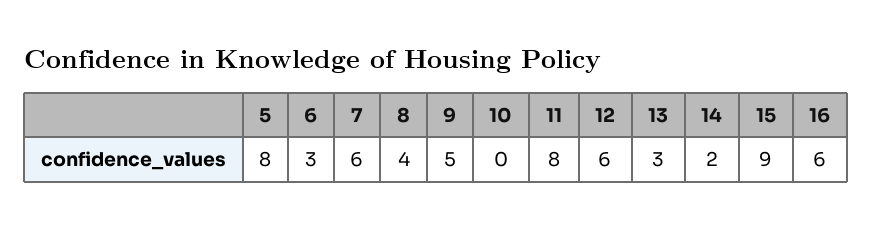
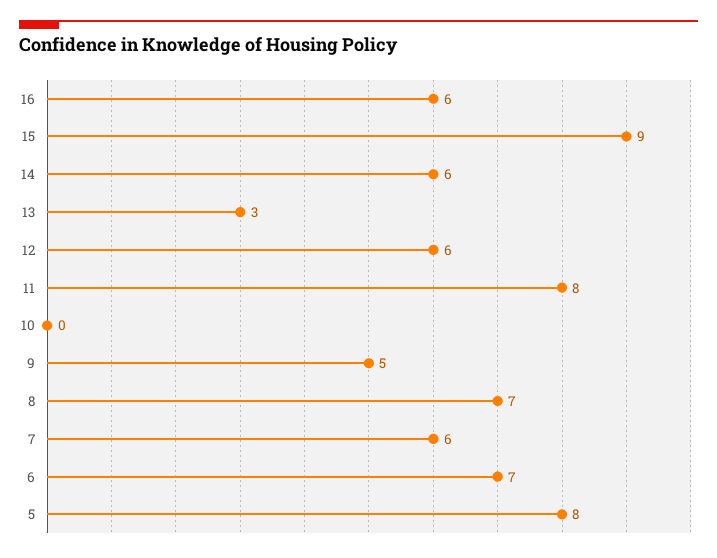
  {
    "5": 8,
-   "6": 3,
+   "6": 7,
    "7": 6,
-   "8": 4,
+   "8": 7,
    "9": 5,
    "10": 0,
    "11": 8,
    "12": 6,
    "13": 3,
-   "14": 2,
+   "14": 6,
    "15": 9,
    "16": 6
  }

